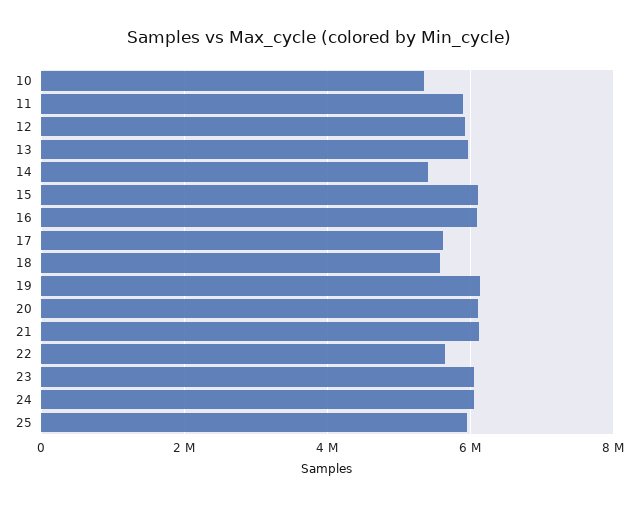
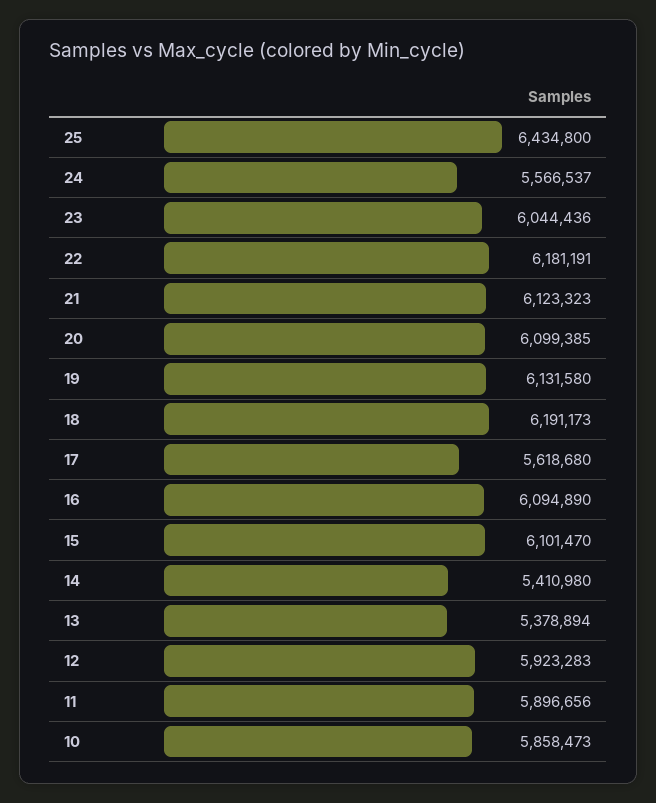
  {
-   "10": 5400000,
+   "10": 5858473,
    "11": 5896656,
    "12": 5923283,
-   "13": 6000000,
+   "13": 5378894,
    "14": 5410980,
    "15": 6101470,
    "16": 6094890,
    "17": 5618680,
-   "18": 5600000,
+   "18": 6191173,
    "19": 6131580,
    "20": 6099385,
    "21": 6123323,
-   "22": 5600000,
+   "22": 6181191,
    "23": 6044436,
-   "24": 6000000,
+   "24": 5566537,
-   "25": 6000000
+   "25": 6434800
  }

